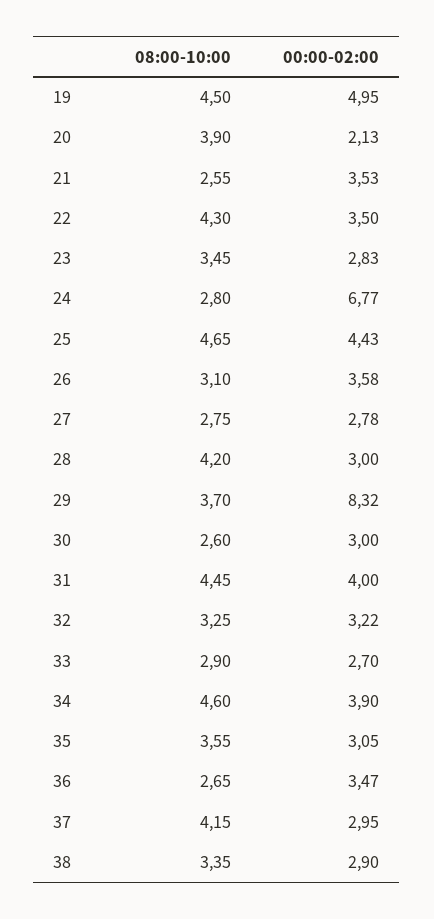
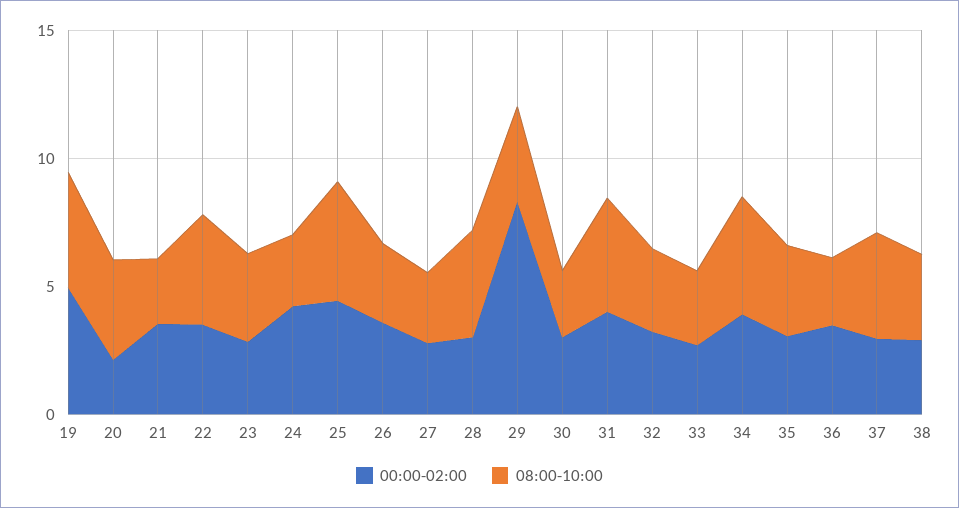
  {
    "08:00-10:00": {
      "19": 4.5,
      "20": 3.9,
      "21": 2.55,
      "22": 4.3,
      "23": 3.45,
      "24": 2.8,
      "25": 4.65,
      "26": 3.1,
      "27": 2.75,
      "28": 4.2,
      "29": 3.7,
      "30": 2.6,
      "31": 4.45,
      "32": 3.25,
      "33": 2.9,
      "34": 4.6,
      "35": 3.55,
      "36": 2.65,
      "37": 4.15,
      "38": 3.35
    },
    "00:00-02:00": {
      "19": 4.95,
      "20": 2.13,
      "21": 3.53,
      "22": 3.5,
      "23": 2.83,
-     "24": 6.77,
+     "24": 4,
      "25": 4.43,
      "26": 3.58,
      "27": 2.78,
      "28": 3,
      "29": 8.32,
      "30": 3,
      "31": 4,
      "32": 3.22,
      "33": 2.7,
      "34": 3.9,
      "35": 3.05,
      "36": 3.47,
      "37": 2.95,
      "38": 2.9
    }
  }

